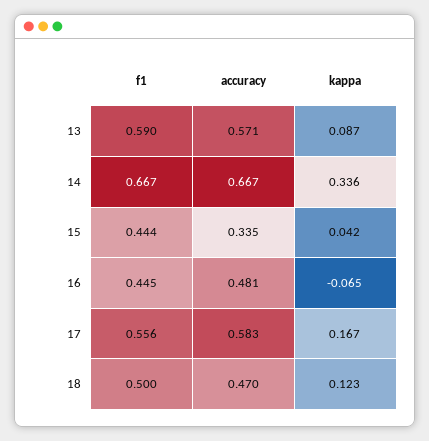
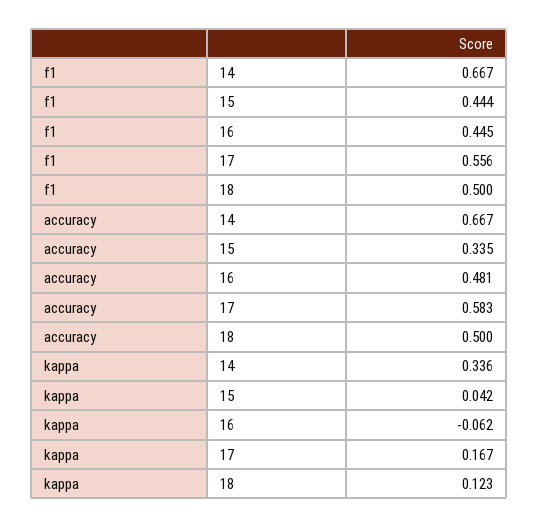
  {
    "f1": {
-     "13": 0.59,
      "14": 0.667,
      "15": 0.444,
      "16": 0.445,
      "17": 0.556,
      "18": 0.5
    },
    "accuracy": {
-     "13": 0.571,
      "14": 0.667,
      "15": 0.335,
      "16": 0.481,
      "17": 0.583,
-     "18": 0.47
+     "18": 0.5
    },
    "kappa": {
-     "13": 0.087,
      "14": 0.336,
      "15": 0.042,
-     "16": -0.065,
+     "16": -0.062,
      "17": 0.167,
      "18": 0.123
    }
  }

